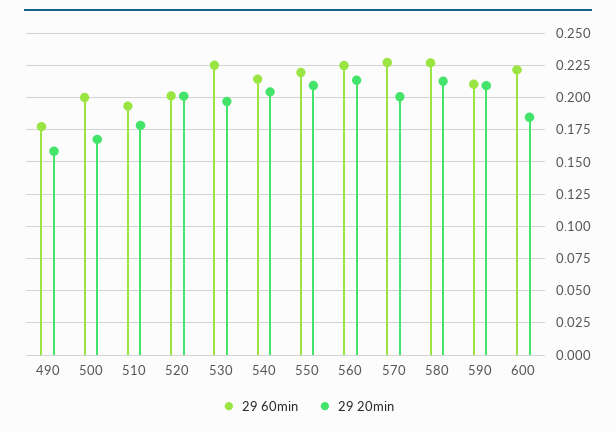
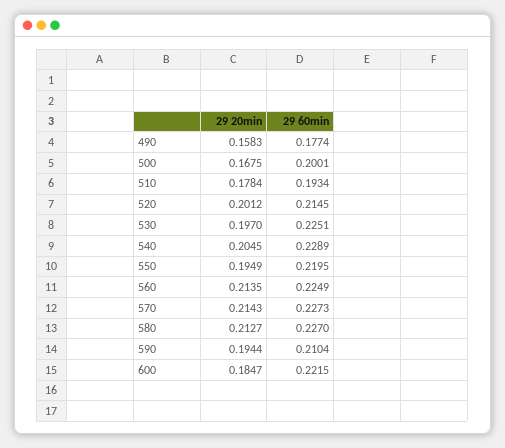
  {
    "29 60min": {
      "490": 0.1774,
      "500": 0.2001,
      "510": 0.1934,
-     "520": 0.2,
+     "520": 0.2145,
      "530": 0.2251,
-     "540": 0.215,
+     "540": 0.2289,
      "550": 0.2195,
      "560": 0.2249,
      "570": 0.2273,
      "580": 0.227,
      "590": 0.2104,
      "600": 0.2215
    },
    "29 20min": {
      "490": 0.1583,
      "500": 0.1675,
      "510": 0.1784,
      "520": 0.2012,
      "530": 0.197,
      "540": 0.2045,
-     "550": 0.21,
+     "550": 0.1949,
      "560": 0.2135,
-     "570": 0.2,
+     "570": 0.2143,
      "580": 0.2127,
-     "590": 0.21,
+     "590": 0.1944,
      "600": 0.1847
    }
  }

